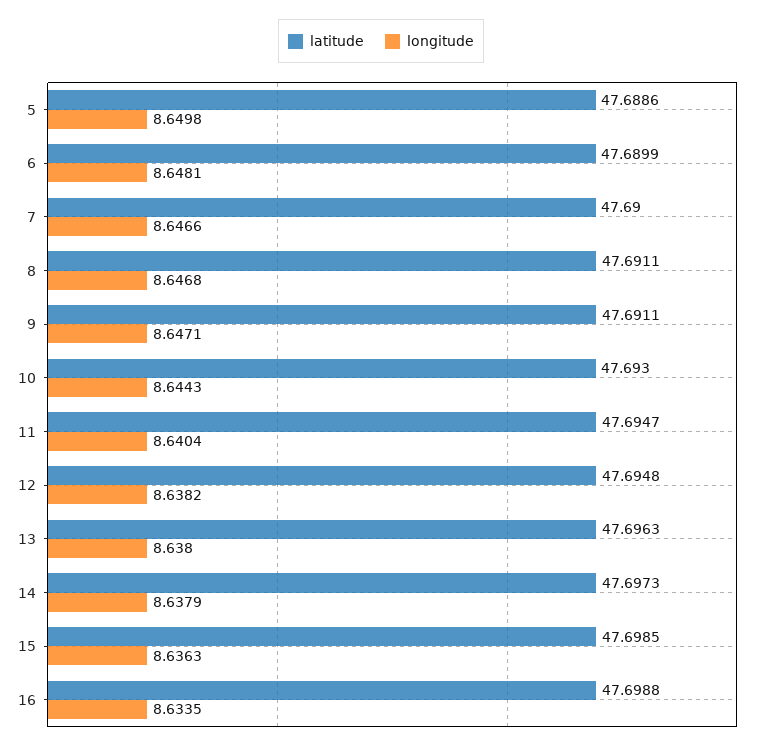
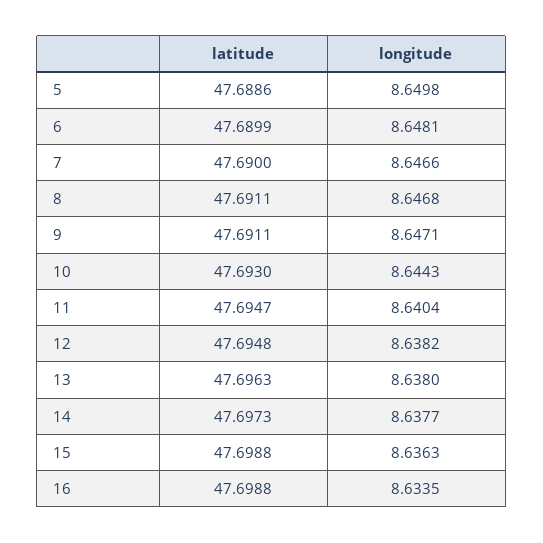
  {
    "latitude": {
      "5": 47.6886,
      "6": 47.6899,
      "7": 47.69,
      "8": 47.6911,
      "9": 47.6911,
      "10": 47.693,
      "11": 47.6947,
      "12": 47.6948,
      "13": 47.6963,
      "14": 47.6973,
-     "15": 47.6985,
+     "15": 47.6988,
      "16": 47.6988
    },
    "longitude": {
      "5": 8.6498,
      "6": 8.6481,
      "7": 8.6466,
      "8": 8.6468,
      "9": 8.6471,
      "10": 8.6443,
      "11": 8.6404,
      "12": 8.6382,
      "13": 8.638,
-     "14": 8.6379,
+     "14": 8.6377,
      "15": 8.6363,
      "16": 8.6335
    }
  }

